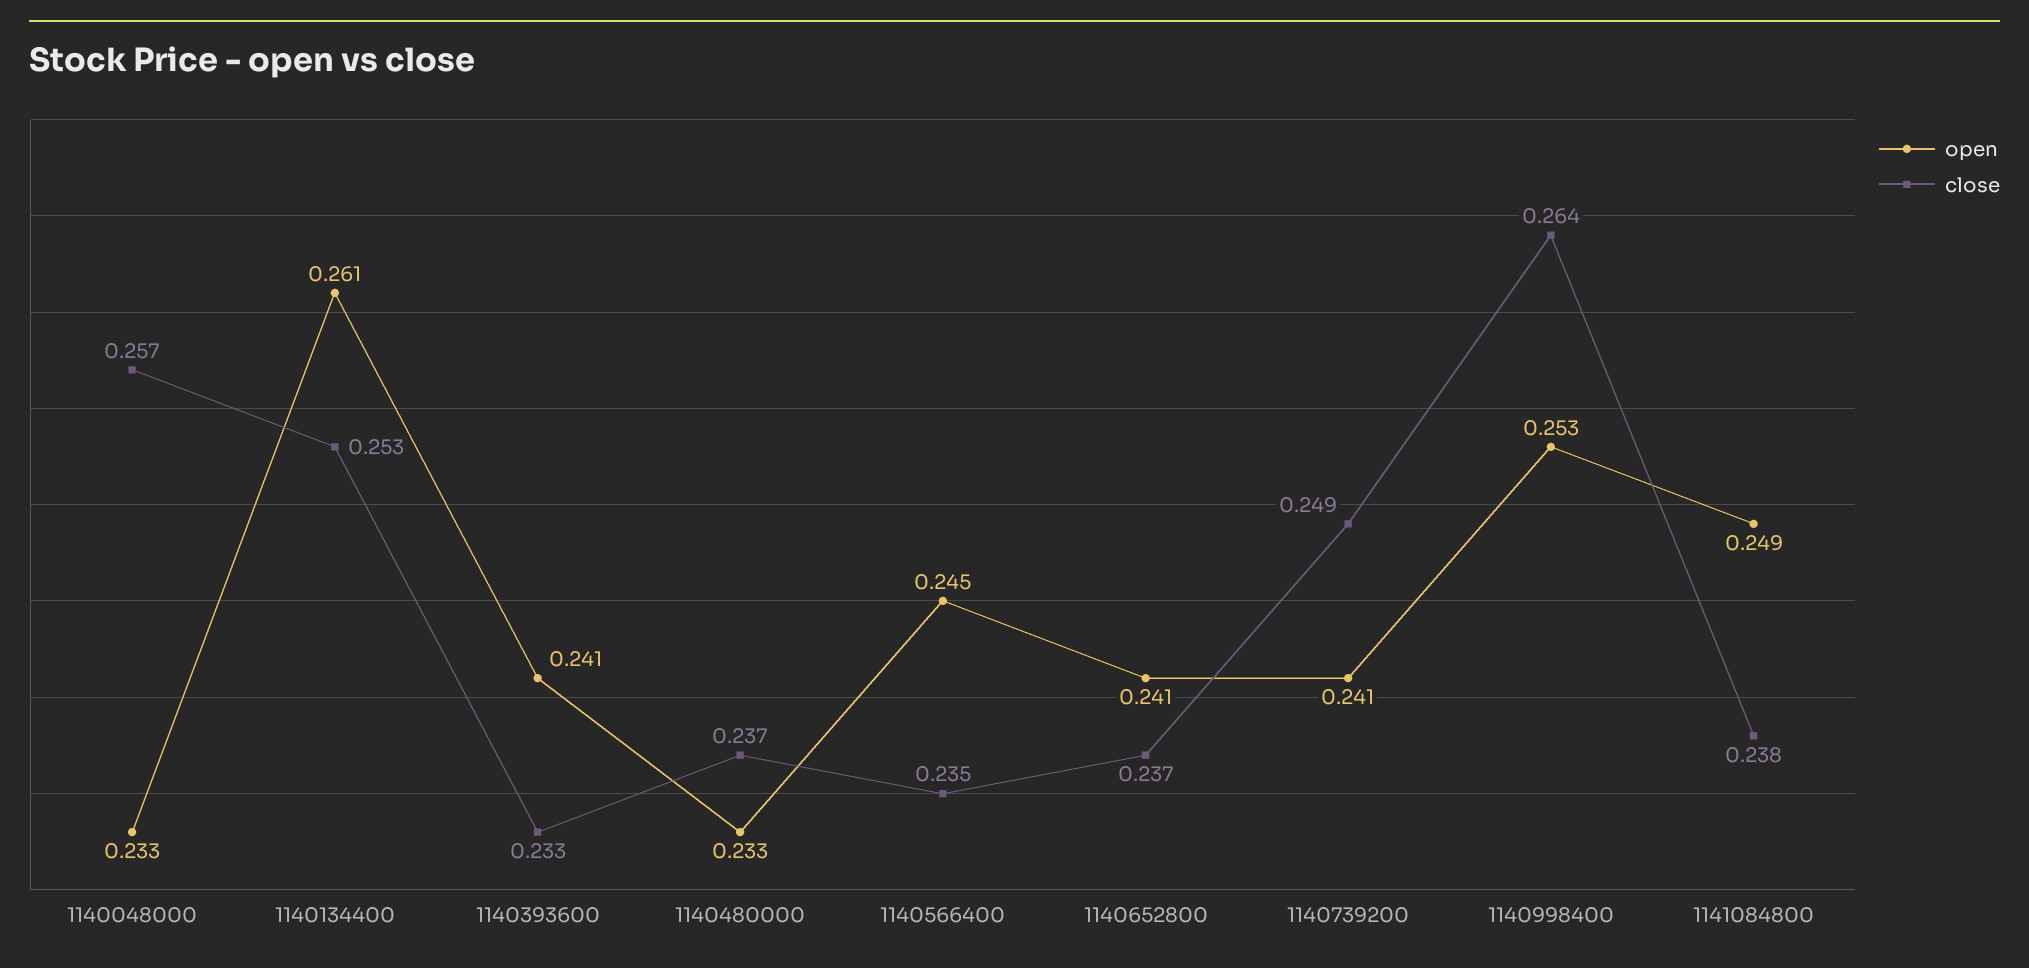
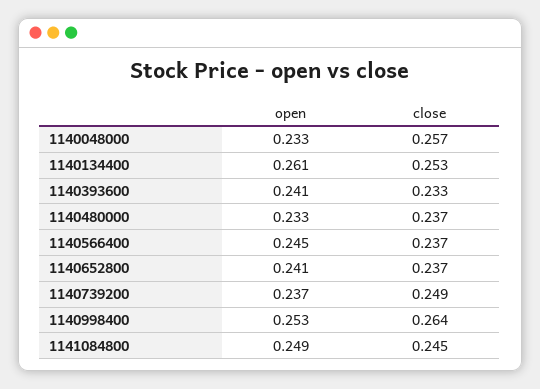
  {
    "open": {
      "1140048000": 0.233,
      "1140134400": 0.261,
      "1140393600": 0.241,
      "1140480000": 0.233,
      "1140566400": 0.245,
      "1140652800": 0.241,
-     "1140739200": 0.241,
+     "1140739200": 0.237,
      "1140998400": 0.253,
      "1141084800": 0.249
    },
    "close": {
      "1140048000": 0.257,
      "1140134400": 0.253,
      "1140393600": 0.233,
      "1140480000": 0.237,
-     "1140566400": 0.235,
+     "1140566400": 0.237,
      "1140652800": 0.237,
      "1140739200": 0.249,
      "1140998400": 0.264,
-     "1141084800": 0.238
+     "1141084800": 0.245
    }
  }

